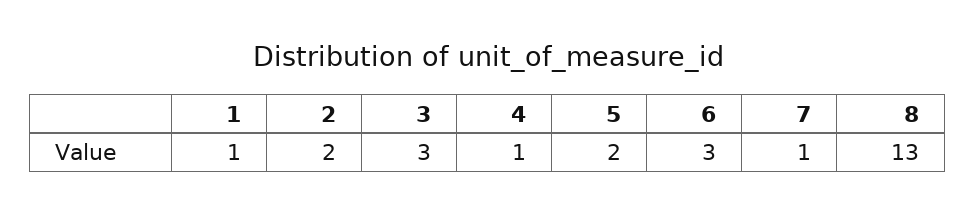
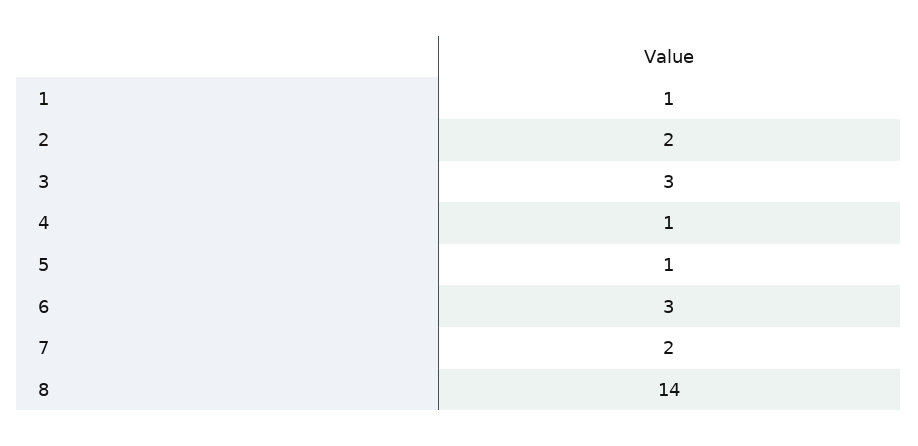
  {
    "1": 1,
    "2": 2,
    "3": 3,
    "4": 1,
-   "5": 2,
+   "5": 1,
    "6": 3,
-   "7": 1,
+   "7": 2,
-   "8": 13
+   "8": 14
  }

